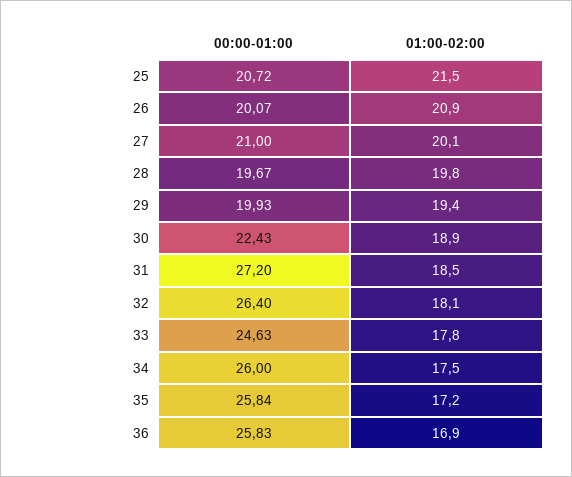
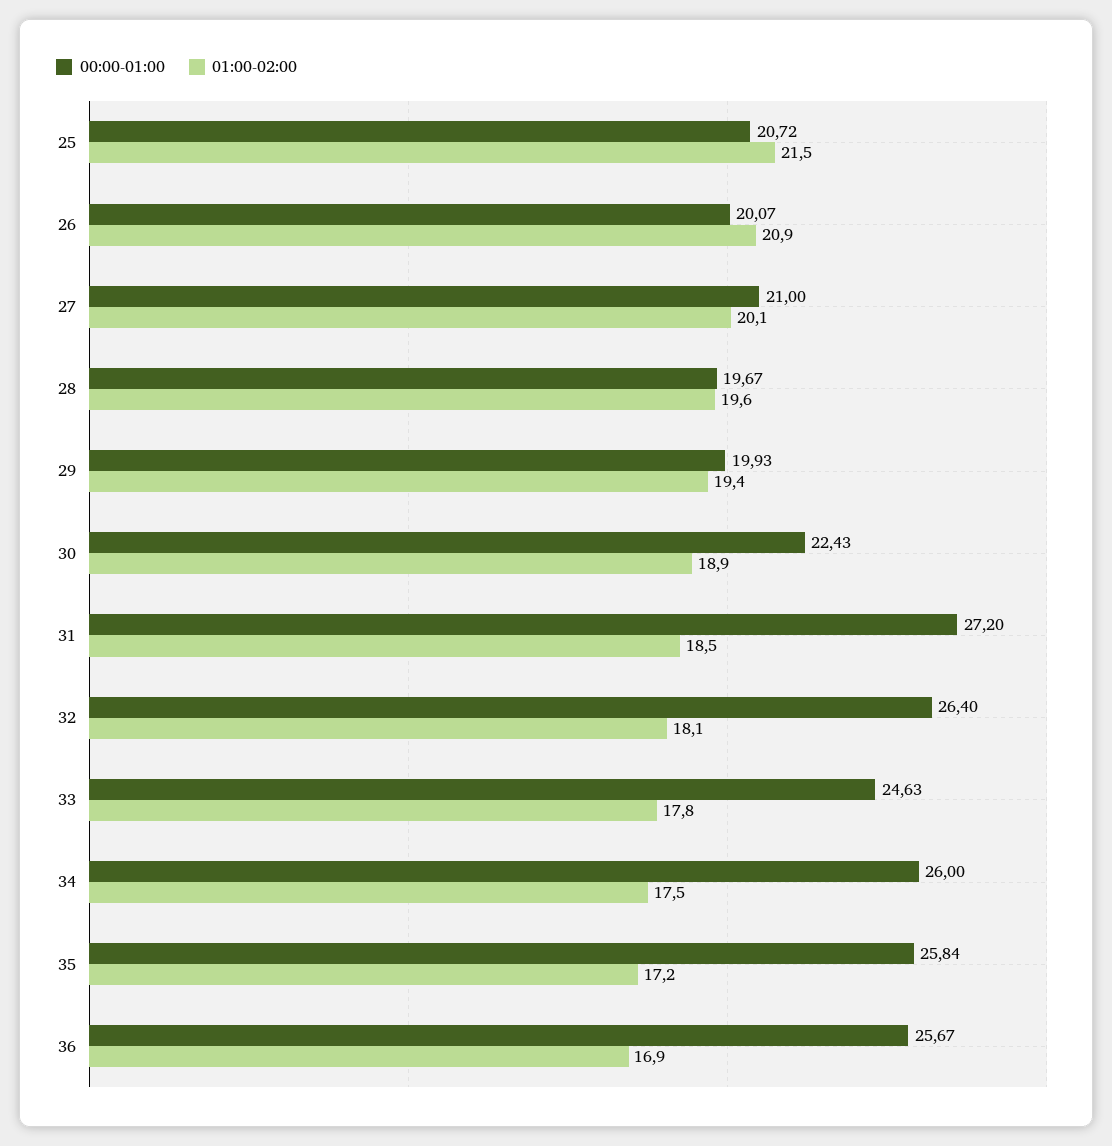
  {
    "00:00-01:00": {
      "25": 20.72,
      "26": 20.07,
      "27": 21,
      "28": 19.67,
      "29": 19.93,
      "30": 22.43,
      "31": 27.2,
      "32": 26.4,
      "33": 24.63,
      "34": 26,
      "35": 25.84,
-     "36": 25.83
+     "36": 25.67
    },
    "01:00-02:00": {
      "25": 21.5,
      "26": 20.9,
      "27": 20.1,
-     "28": 19.8,
+     "28": 19.6,
      "29": 19.4,
      "30": 18.9,
      "31": 18.5,
      "32": 18.1,
      "33": 17.8,
      "34": 17.5,
      "35": 17.2,
      "36": 16.9
    }
  }

